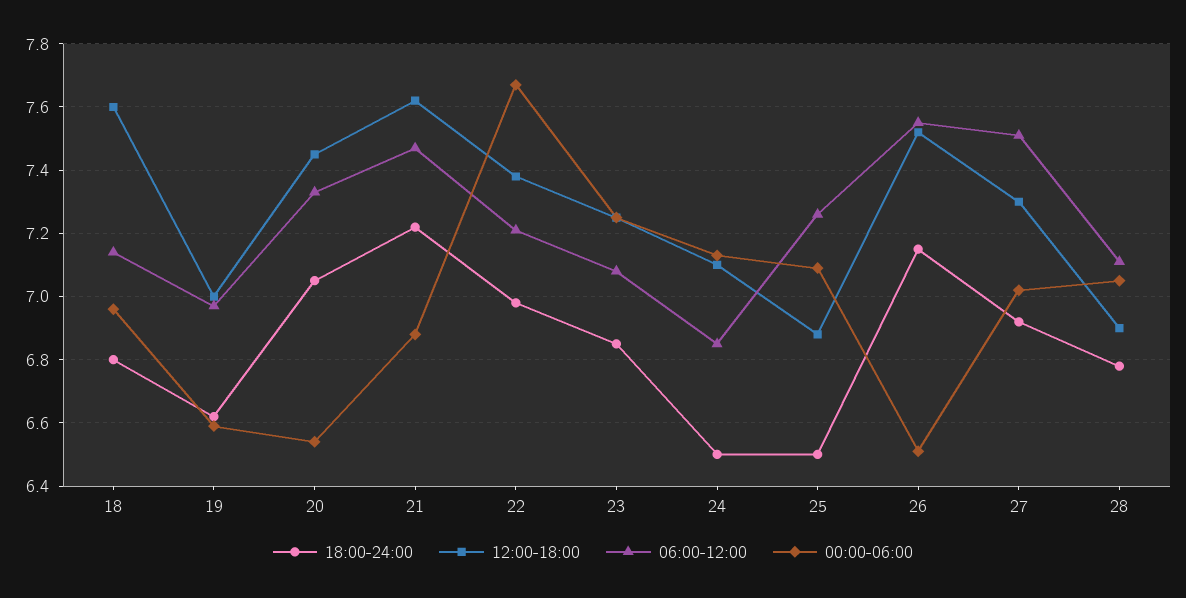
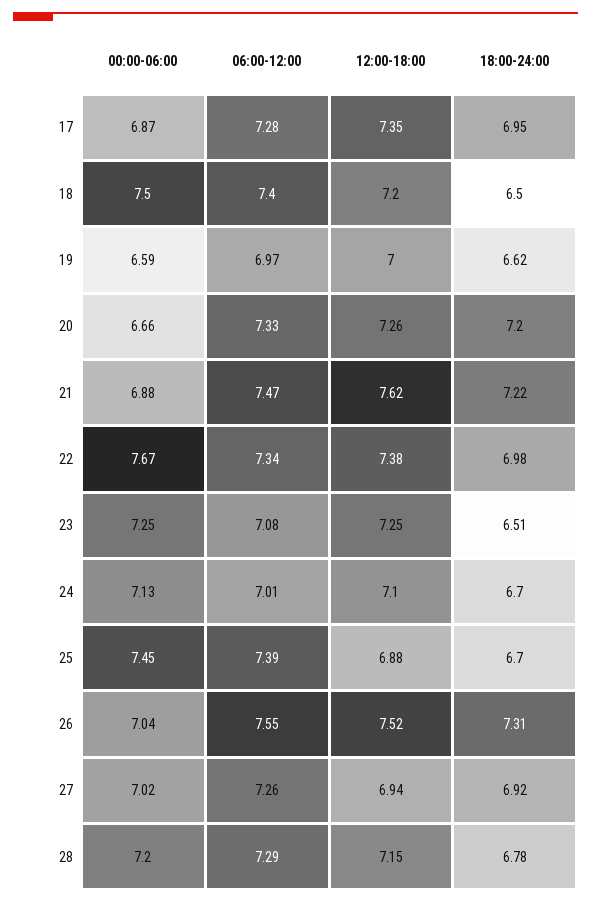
  {
    "18:00-24:00": {
-     "18": 6.8,
+     "18": 6.5,
      "19": 6.62,
-     "20": 7.05,
+     "20": 7.2,
      "21": 7.22,
      "22": 6.98,
-     "23": 6.85,
+     "23": 6.51,
-     "24": 6.5,
+     "24": 6.7,
-     "25": 6.5,
+     "25": 6.7,
-     "26": 7.15,
+     "26": 7.31,
      "27": 6.92,
-     "28": 6.78
+     "28": 6.78,
+     "17": 6.95
    },
    "12:00-18:00": {
-     "18": 7.6,
+     "18": 7.2,
      "19": 7,
-     "20": 7.45,
+     "20": 7.26,
      "21": 7.62,
      "22": 7.38,
      "23": 7.25,
      "24": 7.1,
      "25": 6.88,
      "26": 7.52,
-     "27": 7.3,
+     "27": 6.94,
-     "28": 6.9
+     "28": 7.15,
+     "17": 7.35
    },
    "06:00-12:00": {
-     "18": 7.15,
+     "18": 7.4,
      "19": 6.97,
      "20": 7.33,
      "21": 7.47,
-     "22": 7.2,
+     "22": 7.34,
      "23": 7.08,
-     "24": 6.85,
+     "24": 7.01,
-     "25": 7.25,
+     "25": 7.39,
      "26": 7.55,
-     "27": 7.5,
+     "27": 7.26,
-     "28": 7.1
+     "28": 7.29,
+     "17": 7.28
    },
    "00:00-06:00": {
-     "18": 6.95,
+     "18": 7.5,
      "19": 6.59,
-     "20": 6.55,
+     "20": 6.66,
      "21": 6.88,
      "22": 7.67,
      "23": 7.25,
      "24": 7.13,
-     "25": 7.1,
+     "25": 7.45,
-     "26": 6.5,
+     "26": 7.04,
      "27": 7.02,
-     "28": 7.05
+     "28": 7.2,
+     "17": 6.87
    }
  }

